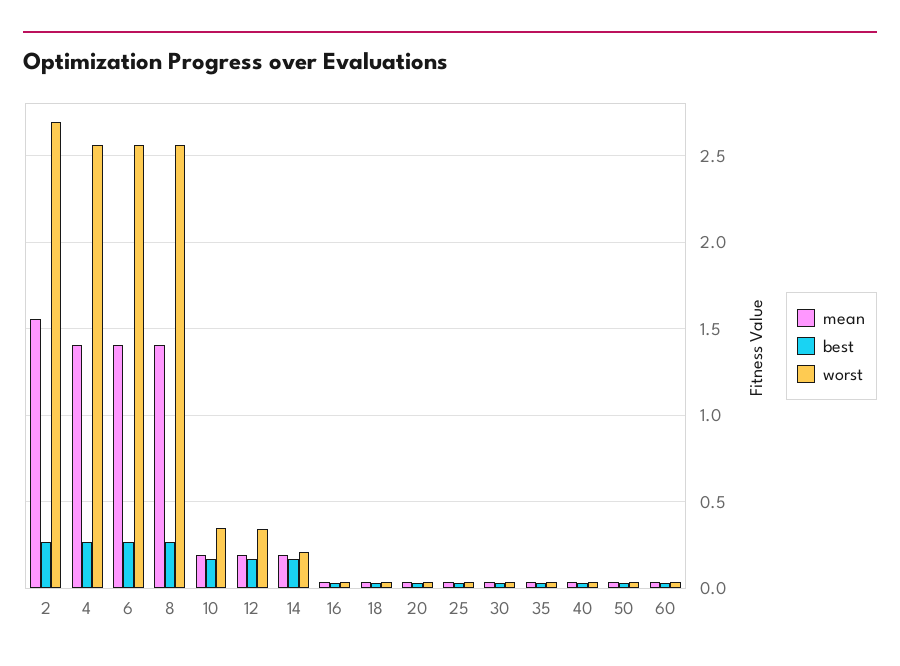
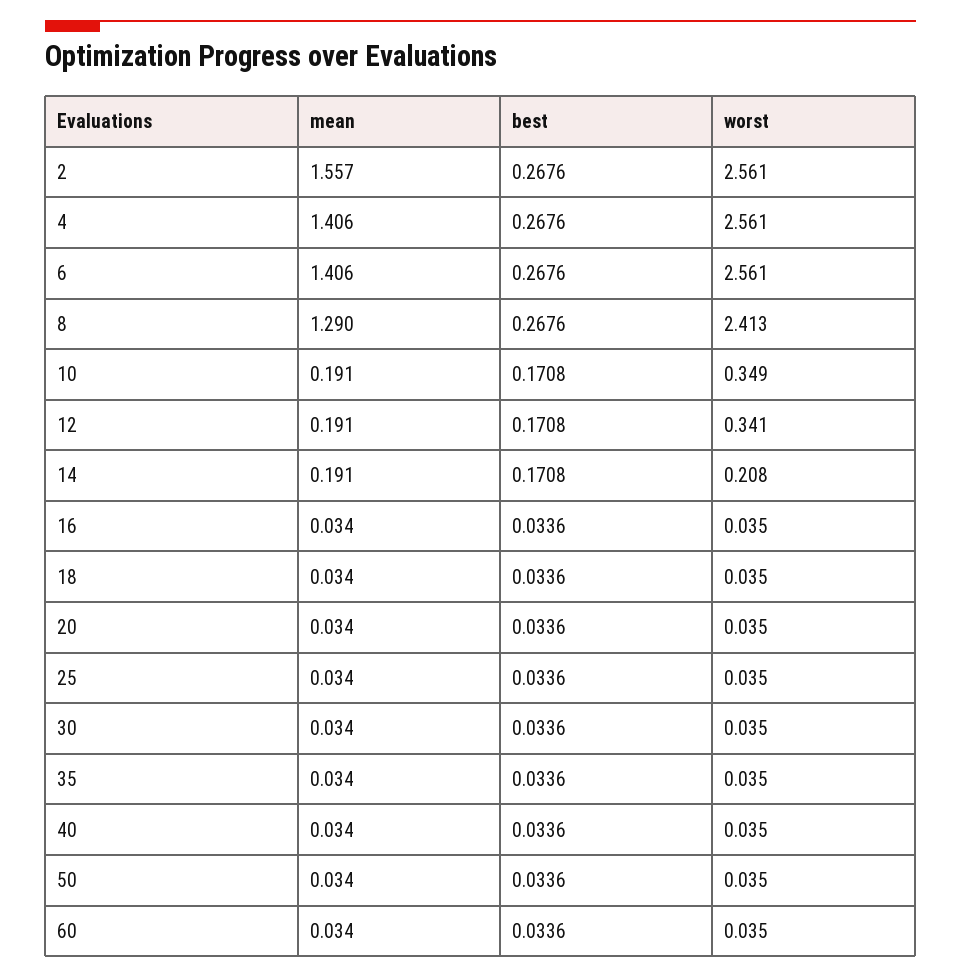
  {
    "mean": {
      "2": 1.557,
      "4": 1.406,
      "6": 1.406,
-     "8": 1.4,
+     "8": 1.29,
      "10": 0.191,
      "12": 0.191,
      "14": 0.191,
      "16": 0.034,
      "18": 0.034,
      "20": 0.034,
      "25": 0.034,
      "30": 0.034,
      "35": 0.034,
      "40": 0.034,
      "50": 0.034,
      "60": 0.034
    },
    "best": {
      "2": 0.2676,
      "4": 0.2676,
      "6": 0.2676,
      "8": 0.2676,
      "10": 0.1708,
      "12": 0.1708,
      "14": 0.1708,
      "16": 0.0336,
      "18": 0.0336,
      "20": 0.0336,
      "25": 0.0336,
      "30": 0.0336,
      "35": 0.0336,
      "40": 0.0336,
      "50": 0.0336,
      "60": 0.0336
    },
    "worst": {
-     "2": 2.7,
+     "2": 2.561,
      "4": 2.561,
      "6": 2.561,
-     "8": 2.55,
+     "8": 2.413,
      "10": 0.349,
      "12": 0.341,
      "14": 0.208,
      "16": 0.035,
      "18": 0.035,
      "20": 0.035,
      "25": 0.035,
      "30": 0.035,
      "35": 0.035,
      "40": 0.035,
      "50": 0.035,
      "60": 0.035
    }
  }

